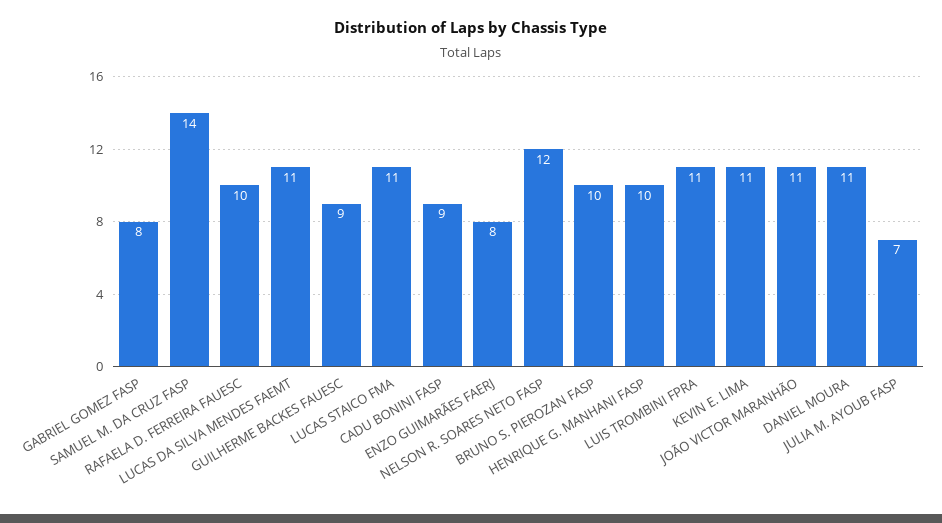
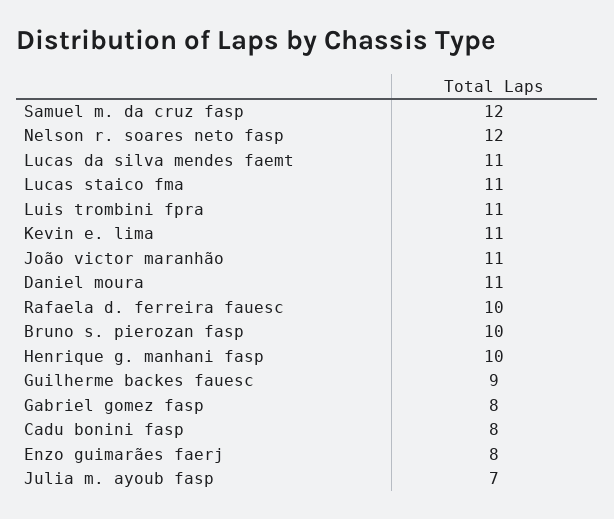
  {
    "GABRIEL GOMEZ FASP": 8,
-   "SAMUEL M. DA CRUZ FASP": 14,
+   "SAMUEL M. DA CRUZ FASP": 12,
    "RAFAELA D. FERREIRA FAUESC": 10,
    "LUCAS DA SILVA MENDES FAEMT": 11,
    "GUILHERME BACKES FAUESC": 9,
    "LUCAS STAICO FMA": 11,
-   "CADU BONINI FASP": 9,
+   "CADU BONINI FASP": 8,
    "ENZO GUIMARÃES FAERJ": 8,
    "NELSON R. SOARES NETO FASP": 12,
    "BRUNO S. PIEROZAN FASP": 10,
    "HENRIQUE G. MANHANI FASP": 10,
    "LUIS TROMBINI FPRA": 11,
    "KEVIN E. LIMA": 11,
    "JOÃO VICTOR MARANHÃO": 11,
    "DANIEL MOURA": 11,
    "JULIA M. AYOUB FASP": 7
  }

